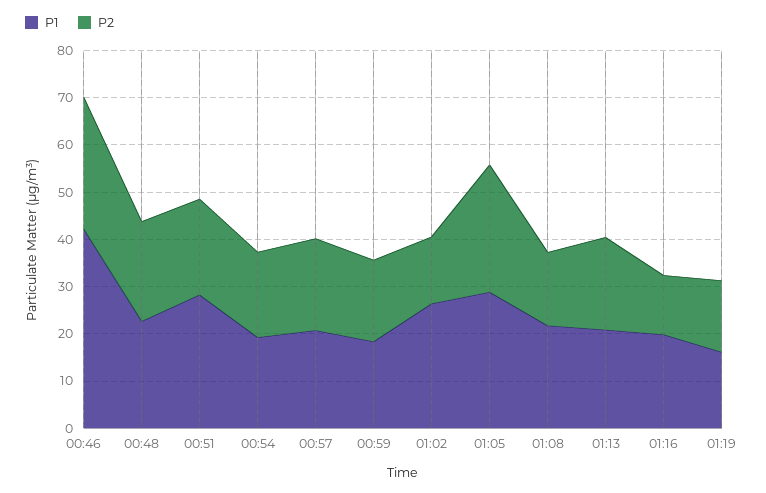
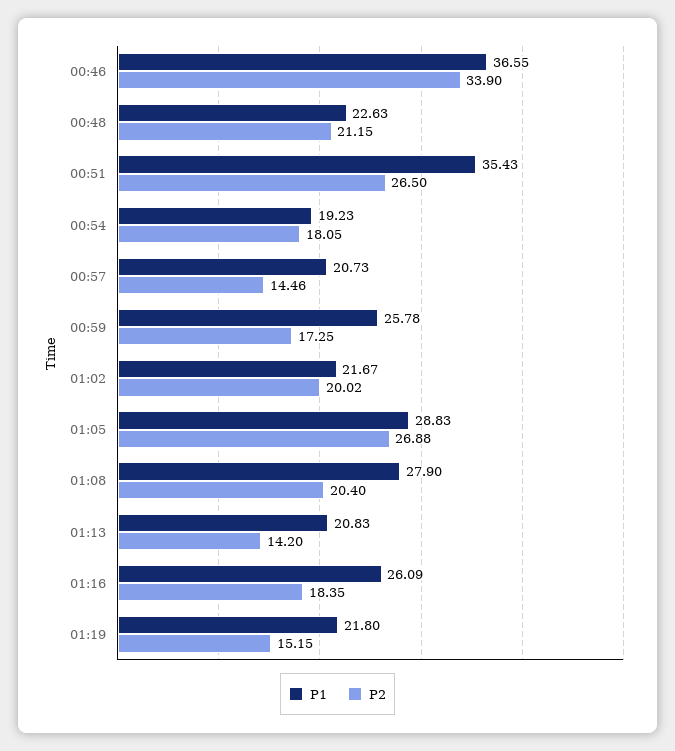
  {
    "P1": {
-     "00:46": 42,
+     "00:46": 36.55,
      "00:48": 22.63,
-     "00:51": 28,
+     "00:51": 35.43,
      "00:54": 19.23,
      "00:57": 20.73,
-     "00:59": 18,
+     "00:59": 25.78,
-     "01:02": 26,
+     "01:02": 21.67,
      "01:05": 28.83,
-     "01:08": 22,
+     "01:08": 27.9,
      "01:13": 20.83,
-     "01:16": 20,
+     "01:16": 26.09,
-     "01:19": 16
+     "01:19": 21.8
    },
    "P2": {
-     "00:46": 28,
+     "00:46": 33.9,
      "00:48": 21.15,
-     "00:51": 20,
+     "00:51": 26.5,
      "00:54": 18.05,
-     "00:57": 20,
+     "00:57": 14.46,
      "00:59": 17.25,
-     "01:02": 14,
+     "01:02": 20.02,
      "01:05": 26.88,
-     "01:08": 16,
+     "01:08": 20.4,
-     "01:13": 20,
+     "01:13": 14.2,
-     "01:16": 12,
+     "01:16": 18.35,
      "01:19": 15.15
    }
  }

